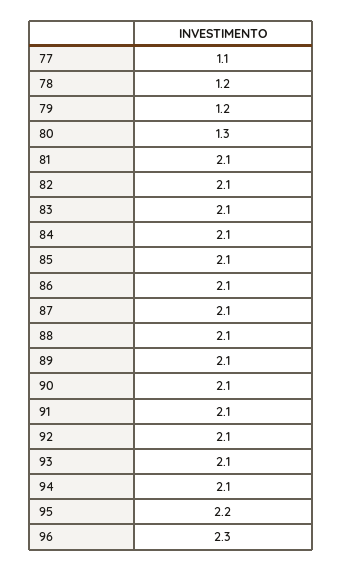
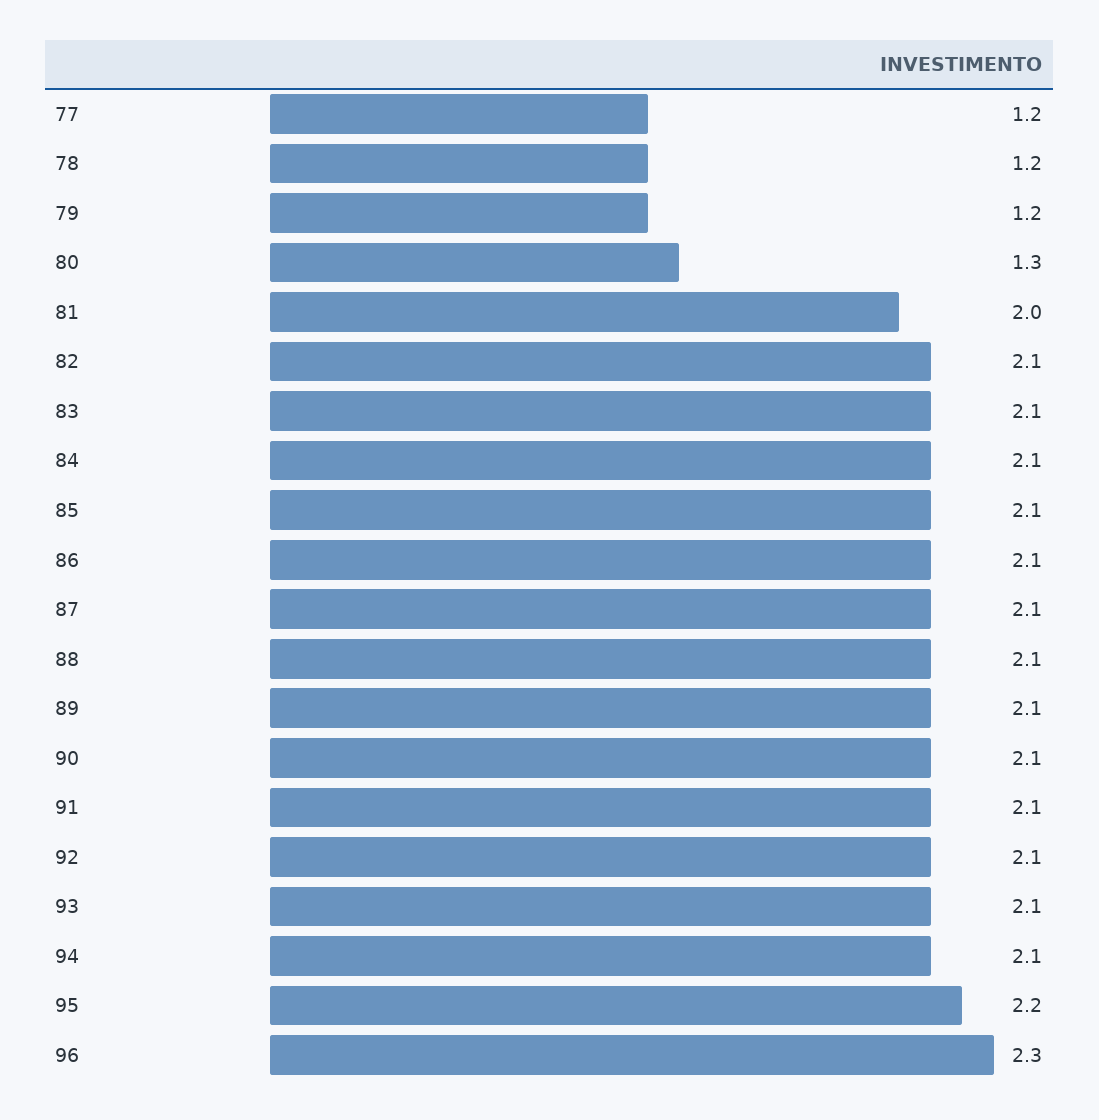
  {
-   "77": 1.1,
+   "77": 1.2,
    "78": 1.2,
    "79": 1.2,
    "80": 1.3,
-   "81": 2.1,
+   "81": 2,
    "82": 2.1,
    "83": 2.1,
    "84": 2.1,
    "85": 2.1,
    "86": 2.1,
    "87": 2.1,
    "88": 2.1,
    "89": 2.1,
    "90": 2.1,
    "91": 2.1,
    "92": 2.1,
    "93": 2.1,
    "94": 2.1,
    "95": 2.2,
    "96": 2.3
  }

